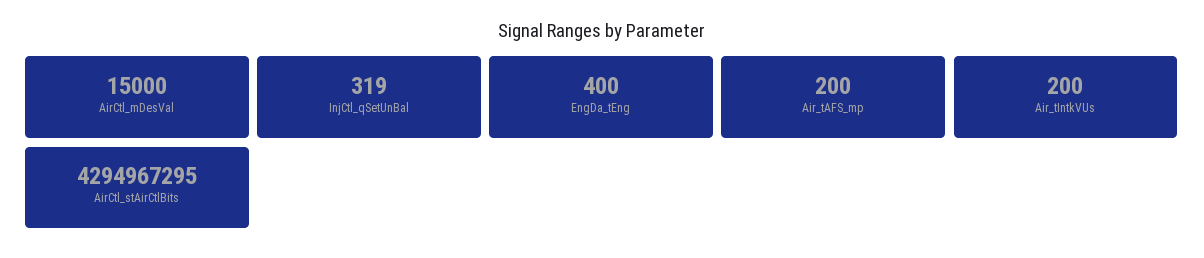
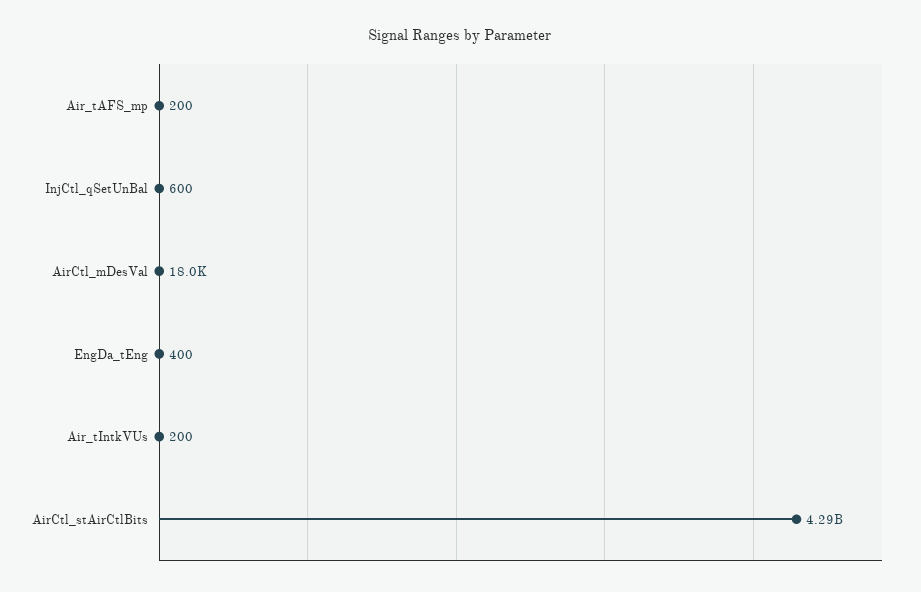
  {
-   "AirCtl_mDesVal": 15000,
+   "AirCtl_mDesVal": 18000,
-   "InjCtl_qSetUnBal": 319,
+   "InjCtl_qSetUnBal": 600,
    "EngDa_tEng": 400,
    "Air_tAFS_mp": 200,
    "Air_tIntkVUs": 200,
    "AirCtl_stAirCtlBits": 4294967295
  }

